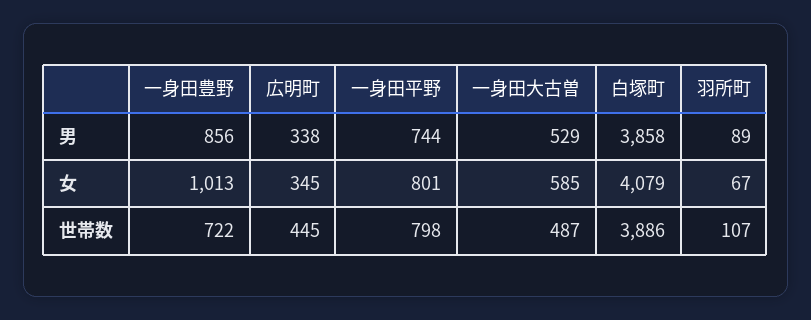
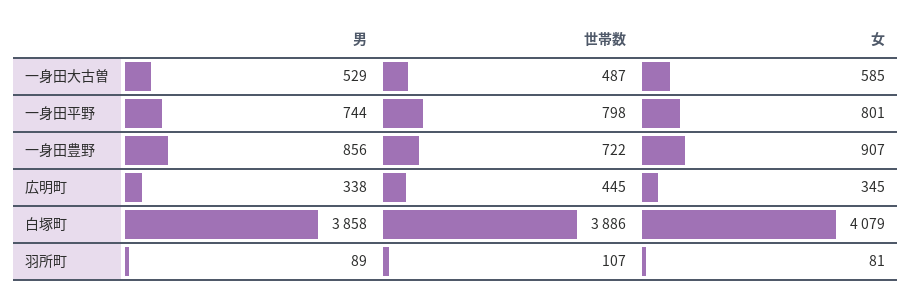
  {
    "一身田豊野": {
      "男": 856,
-     "女": 1013,
+     "女": 907,
      "世帯数": 722
    },
    "広明町": {
      "男": 338,
      "女": 345,
      "世帯数": 445
    },
    "一身田平野": {
      "男": 744,
      "女": 801,
      "世帯数": 798
    },
    "一身田大古曽": {
      "男": 529,
      "女": 585,
      "世帯数": 487
    },
    "白塚町": {
      "男": 3858,
      "女": 4079,
      "世帯数": 3886
    },
    "羽所町": {
      "男": 89,
-     "女": 67,
+     "女": 81,
      "世帯数": 107
    }
  }

